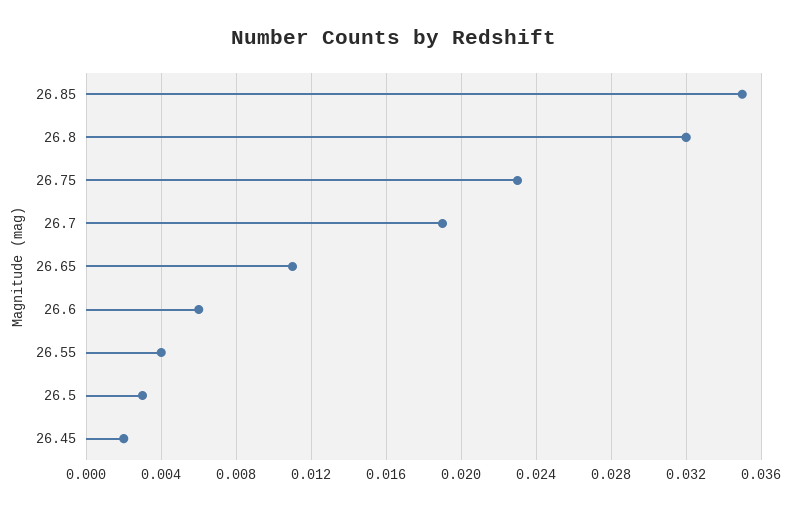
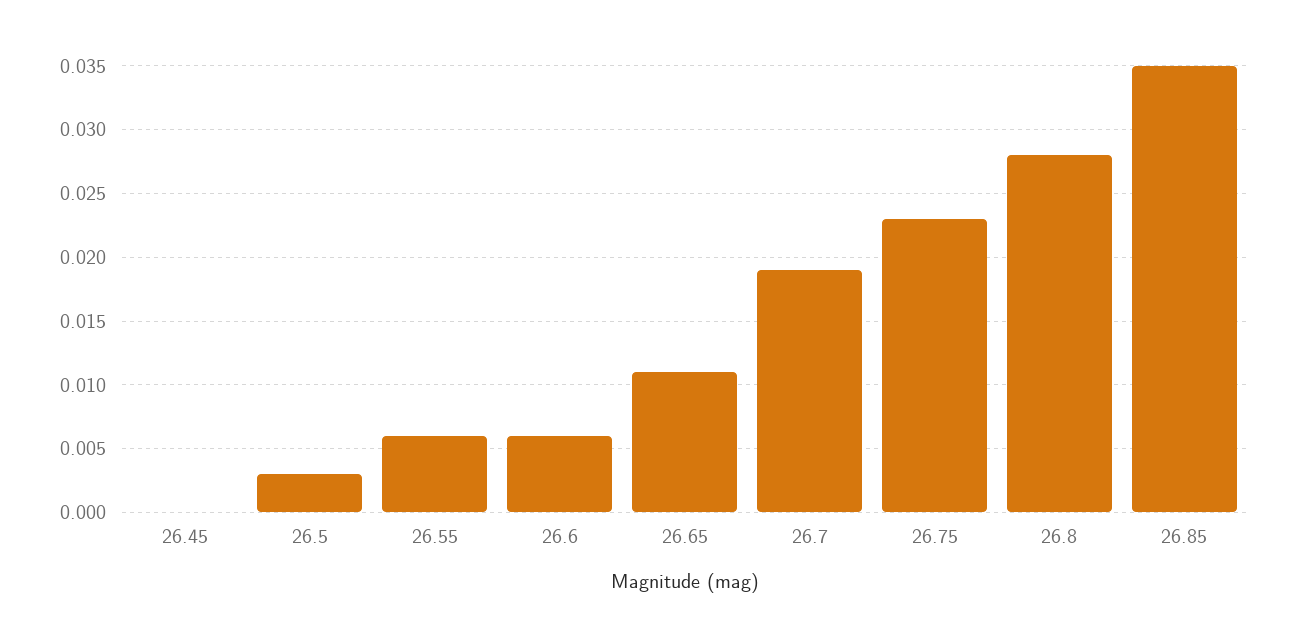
  {
    "26.85": 0.035,
-   "26.8": 0.032,
+   "26.8": 0.028,
    "26.75": 0.023,
    "26.7": 0.019,
    "26.65": 0.011,
    "26.6": 0.006,
-   "26.55": 0.004,
+   "26.55": 0.006,
    "26.5": 0.003,
-   "26.45": 0.002
+   "26.45": 0
  }

